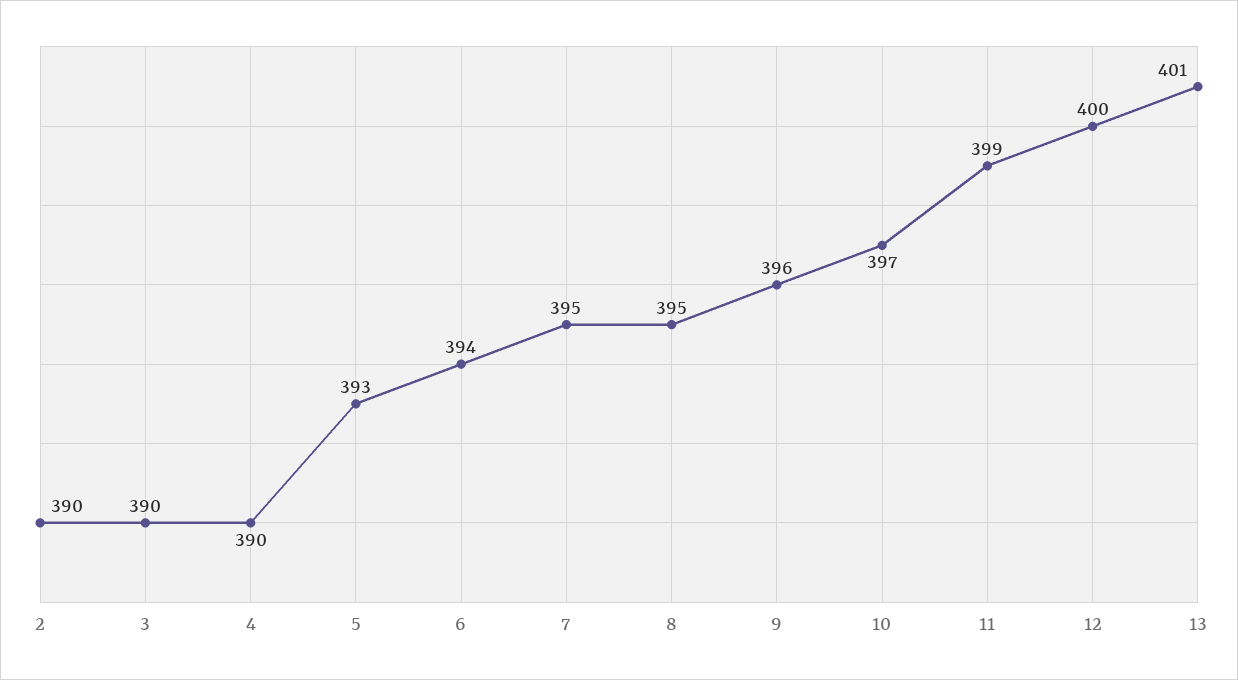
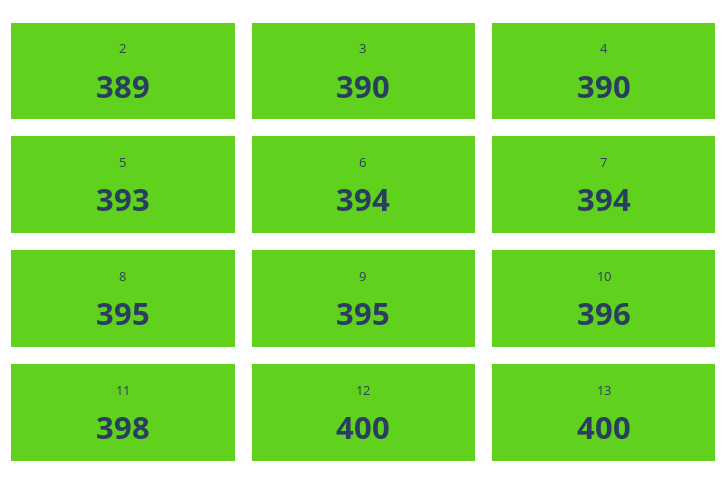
  {
-   "2": 390,
+   "2": 389,
    "3": 390,
    "4": 390,
    "5": 393,
    "6": 394,
-   "7": 395,
+   "7": 394,
    "8": 395,
-   "9": 396,
+   "9": 395,
-   "10": 397,
+   "10": 396,
-   "11": 399,
+   "11": 398,
    "12": 400,
-   "13": 401
+   "13": 400
  }

